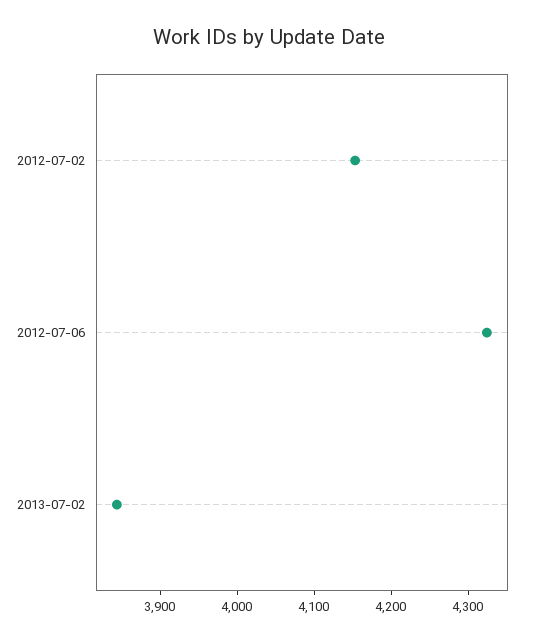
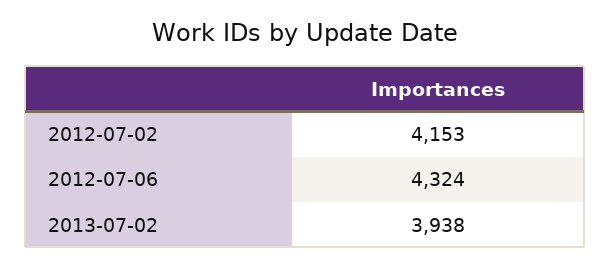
  {
    "2012-07-02": 4153,
    "2012-07-06": 4324,
-   "2013-07-02": 3840
+   "2013-07-02": 3938
  }

